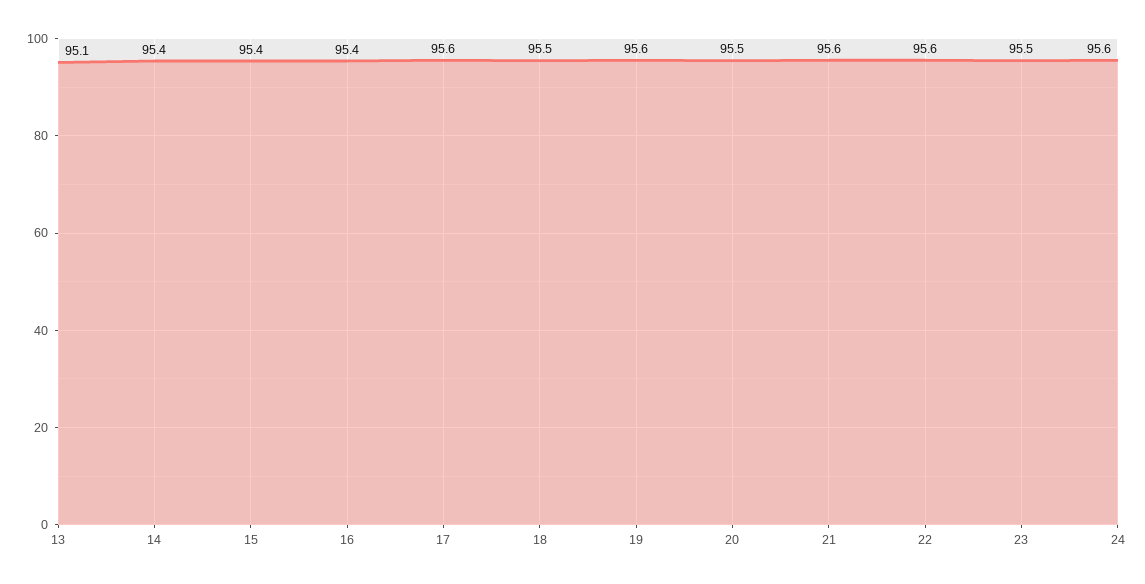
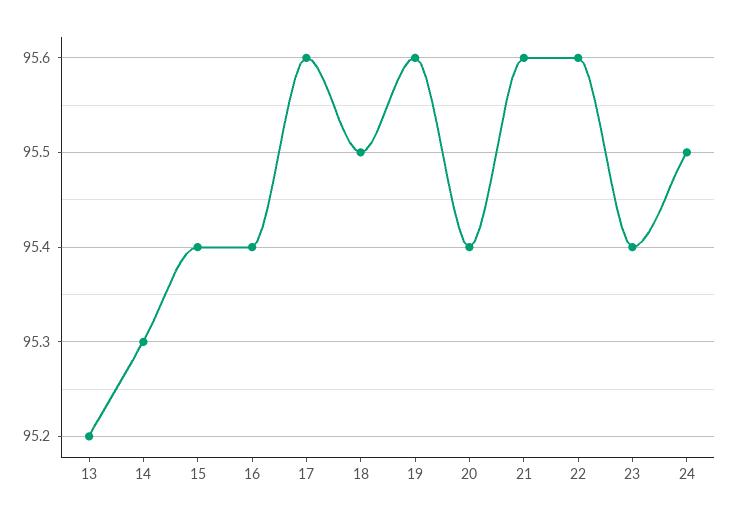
  {
-   "13": 95.1,
+   "13": 95.2,
-   "14": 95.4,
+   "14": 95.3,
    "15": 95.4,
    "16": 95.4,
    "17": 95.6,
    "18": 95.5,
    "19": 95.6,
-   "20": 95.5,
+   "20": 95.4,
    "21": 95.6,
    "22": 95.6,
-   "23": 95.5,
+   "23": 95.4,
-   "24": 95.6
+   "24": 95.5
  }

